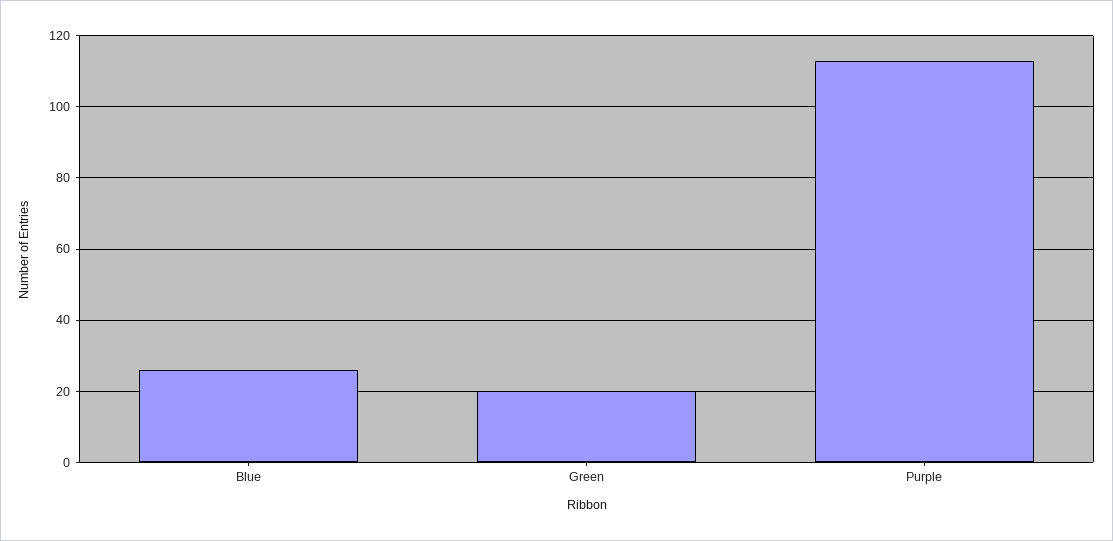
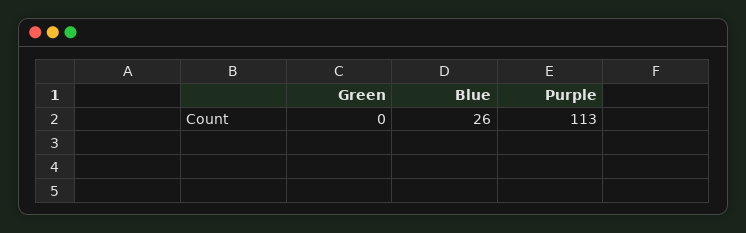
  {
    "Blue": 26,
-   "Green": 20,
+   "Green": 0,
    "Purple": 113
  }

